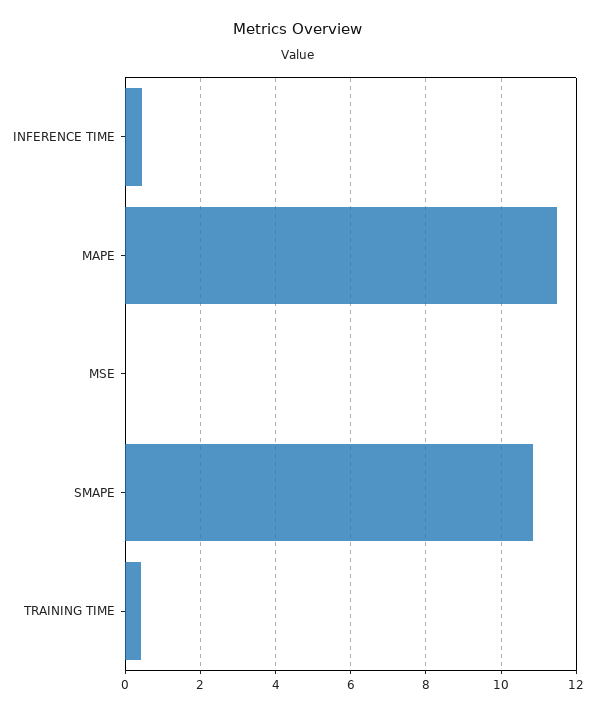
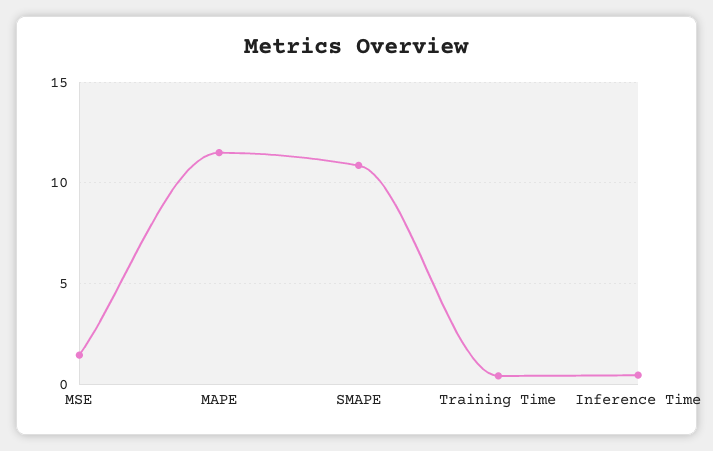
  {
    "INFERENCE TIME": 0.4,
    "MAPE": 11.4,
-   "MSE": 0,
+   "MSE": 1.5,
    "SMAPE": 10.8,
    "TRAINING TIME": 0.4
  }

